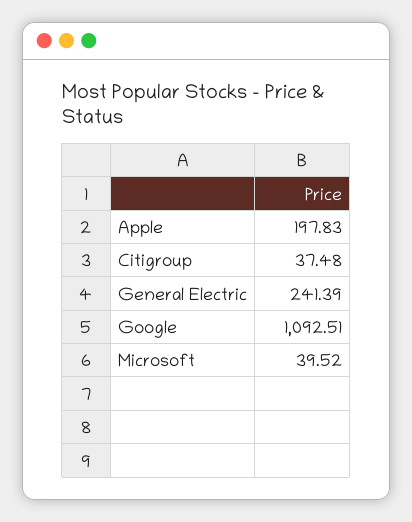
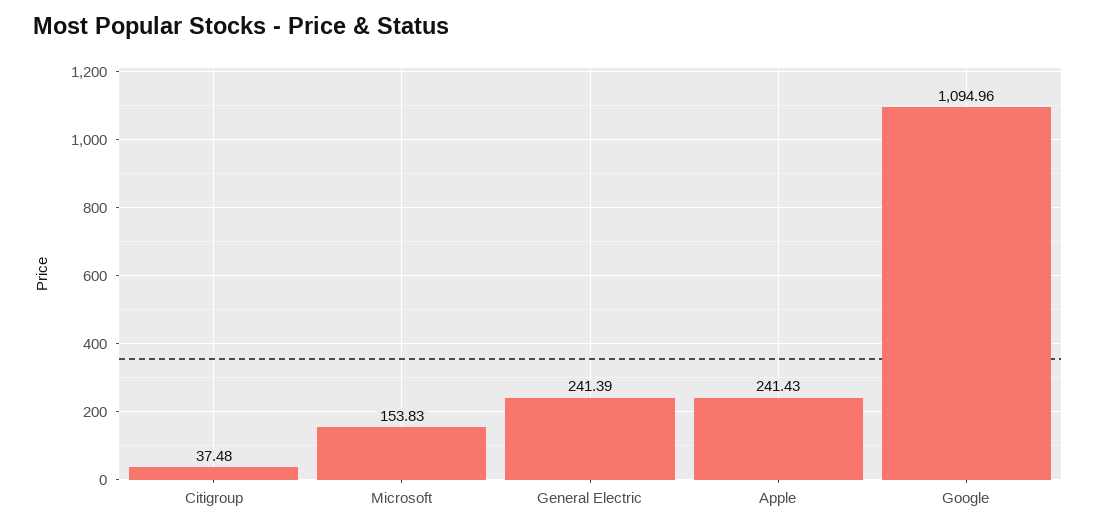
  {
-   "Apple": 197.83,
+   "Apple": 241.43,
    "Citigroup": 37.48,
    "General Electric": 241.39,
-   "Google": 1092.51,
+   "Google": 1094.96,
-   "Microsoft": 39.52
+   "Microsoft": 153.83
  }

